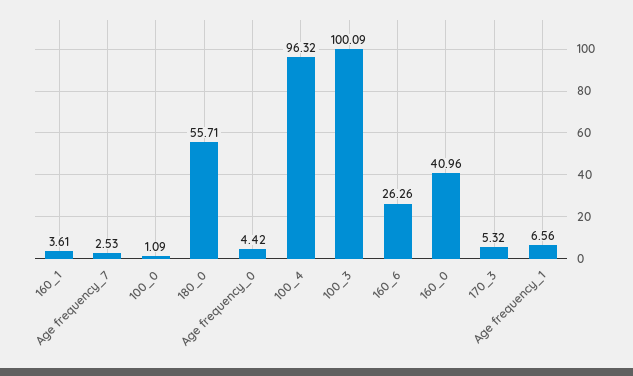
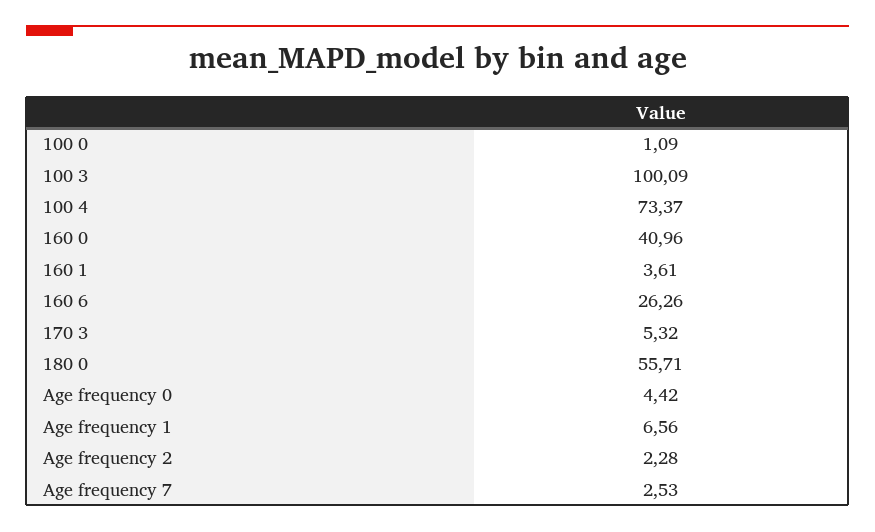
  {
    "160_1": 3.61,
    "Age frequency_7": 2.53,
    "100_0": 1.09,
    "180_0": 55.71,
    "Age frequency_0": 4.42,
-   "100_4": 96.32,
+   "100_4": 73.37,
    "100_3": 100.09,
    "160_6": 26.26,
    "160_0": 40.96,
    "170_3": 5.32,
-   "Age frequency_1": 6.56
+   "Age frequency_1": 6.56,
+   "Age frequency 2": 2.28
  }

